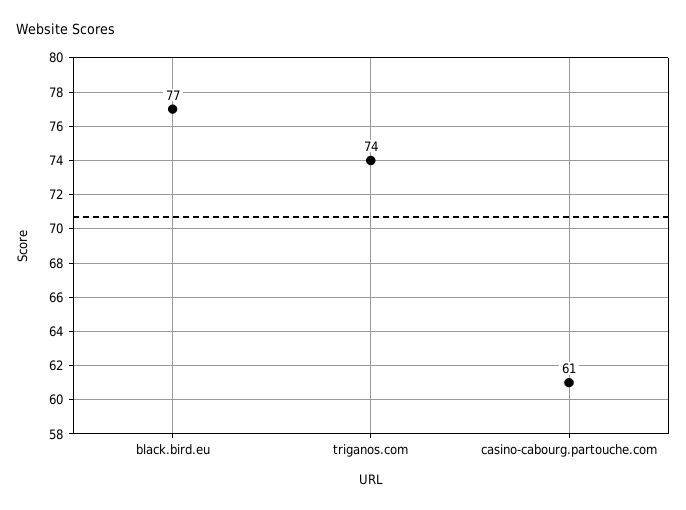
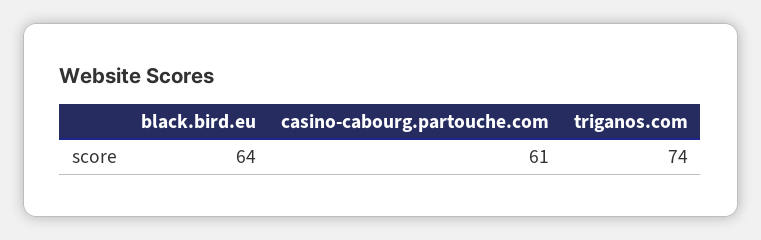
  {
-   "black.bird.eu": 77,
+   "black.bird.eu": 64,
    "triganos.com": 74,
    "casino-cabourg.partouche.com": 61
  }

